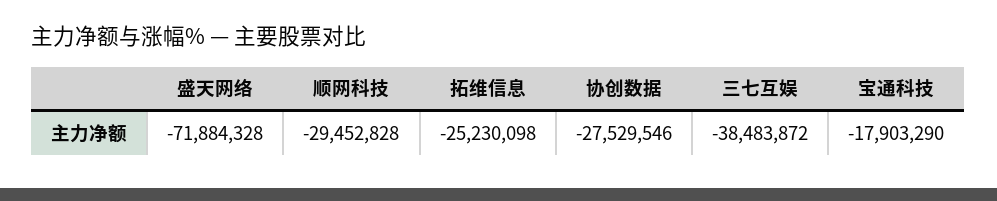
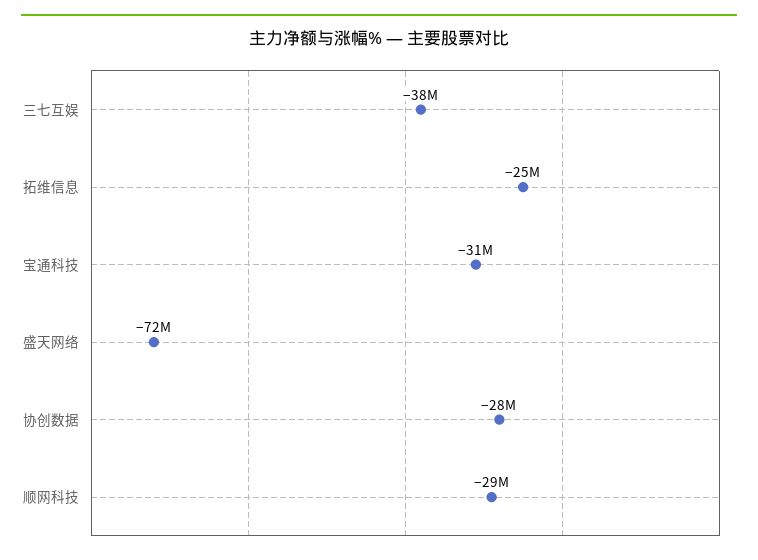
  {
    "盛天网络": -71884328,
    "顺网科技": -29452828,
    "拓维信息": -25230098,
    "协创数据": -27529546,
    "三七互娱": -38483872,
-   "宝通科技": -17903290
+   "宝通科技": -31000000
  }

